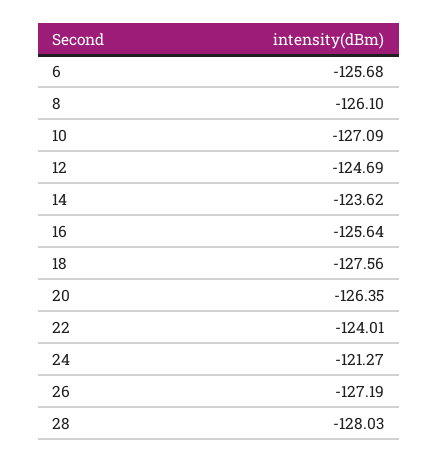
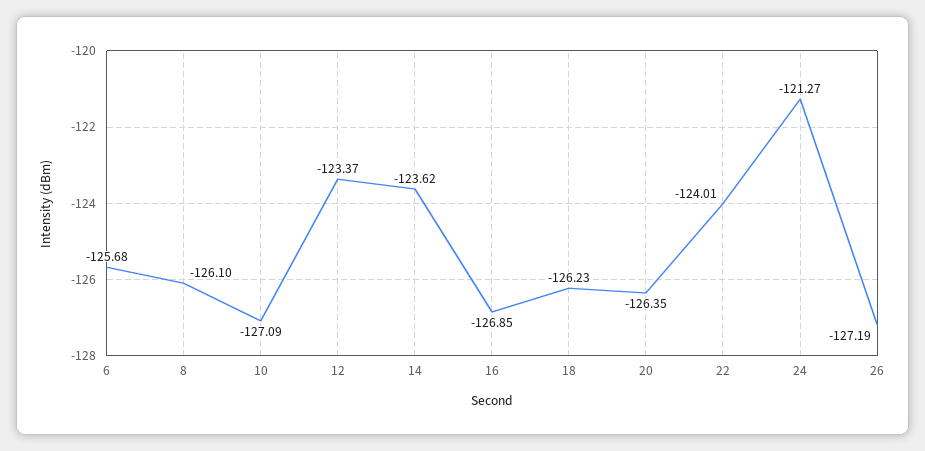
  {
    "6": -125.68,
    "8": -126.1,
    "10": -127.09,
-   "12": -124.69,
+   "12": -123.37,
    "14": -123.62,
-   "16": -125.64,
+   "16": -126.85,
-   "18": -127.56,
+   "18": -126.23,
    "20": -126.35,
    "22": -124.01,
    "24": -121.27,
-   "26": -127.19,
+   "26": -127.19
-   "28": -128.03
  }

